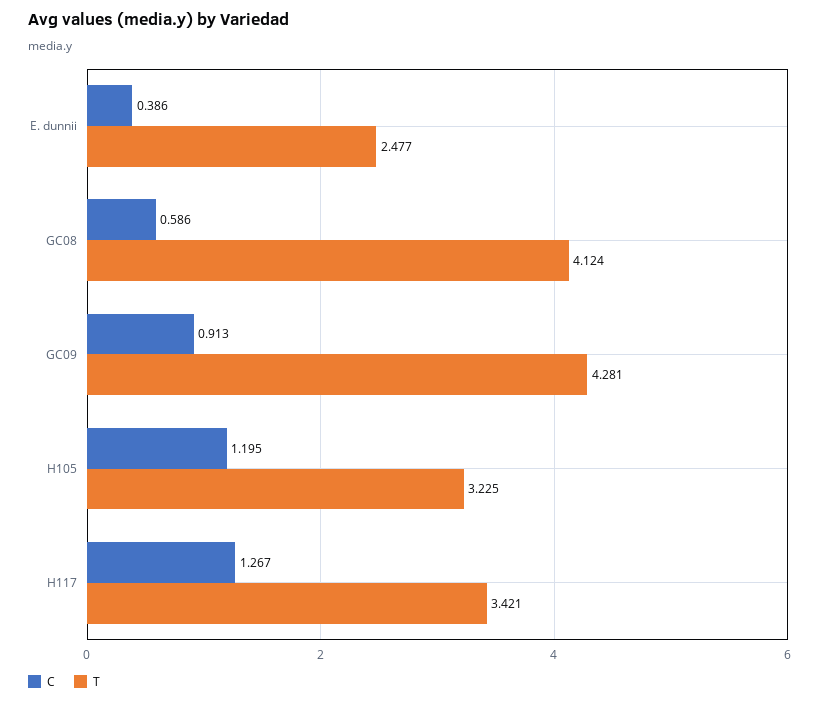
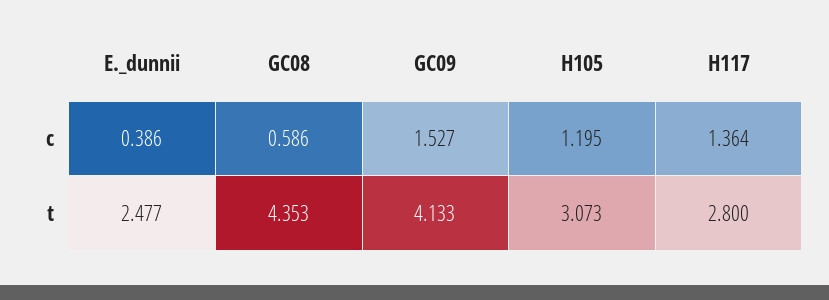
  {
    "C": {
      "E. dunnii": 0.386,
      "GC08": 0.586,
-     "GC09": 0.913,
+     "GC09": 1.527,
      "H105": 1.195,
-     "H117": 1.267
+     "H117": 1.364
    },
    "T": {
      "E. dunnii": 2.477,
-     "GC08": 4.124,
+     "GC08": 4.353,
-     "GC09": 4.281,
+     "GC09": 4.133,
-     "H105": 3.225,
+     "H105": 3.073,
-     "H117": 3.421
+     "H117": 2.8
    }
  }

